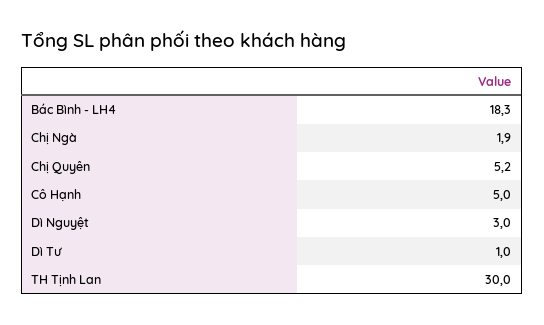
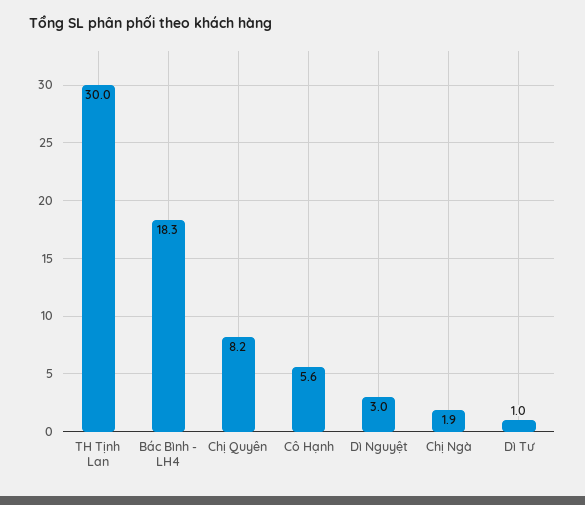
  {
    "Bác Bình - LH4": 18.3,
    "Chị Ngà": 1.9,
-   "Chị Quyên": 5.2,
+   "Chị Quyên": 8.2,
-   "Cô Hạnh": 5,
+   "Cô Hạnh": 5.6,
    "Dì Nguyệt": 3,
    "Dì Tư": 1,
    "TH Tịnh Lan": 30
  }

